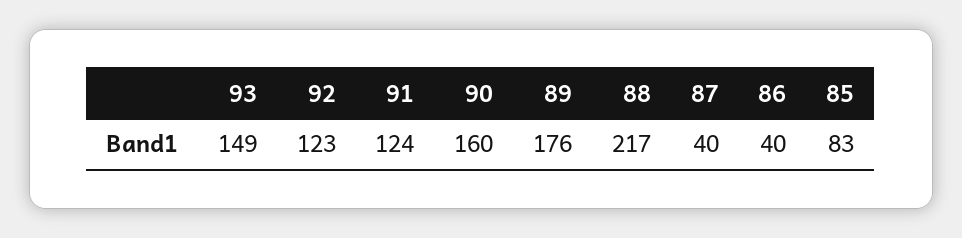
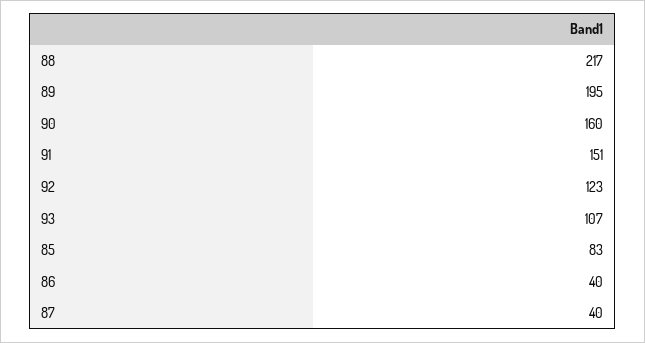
  {
-   "93": 149,
+   "93": 107,
    "92": 123,
-   "91": 124,
+   "91": 151,
    "90": 160,
-   "89": 176,
+   "89": 195,
    "88": 217,
    "87": 40,
    "86": 40,
    "85": 83
  }

